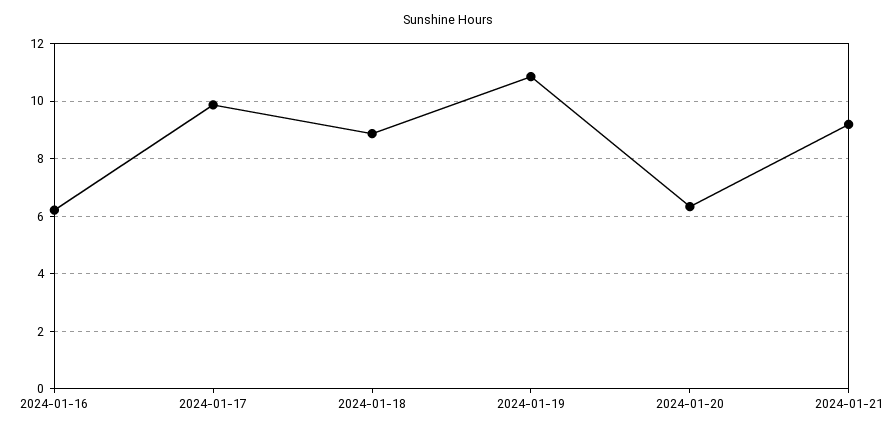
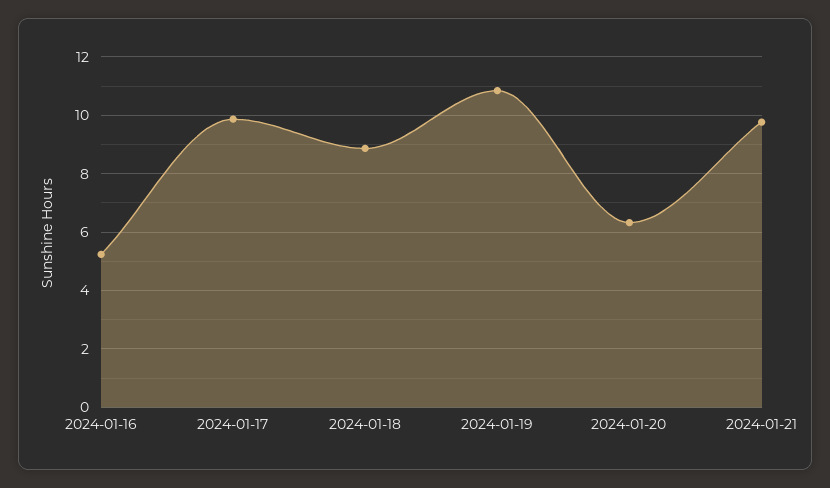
  {
-   "2024-01-16": 6.25,
+   "2024-01-16": 5.25,
    "2024-01-17": 9.75,
    "2024-01-18": 8.75,
    "2024-01-19": 10.75,
    "2024-01-20": 6.25,
-   "2024-01-21": 9.25
+   "2024-01-21": 9.75
  }

